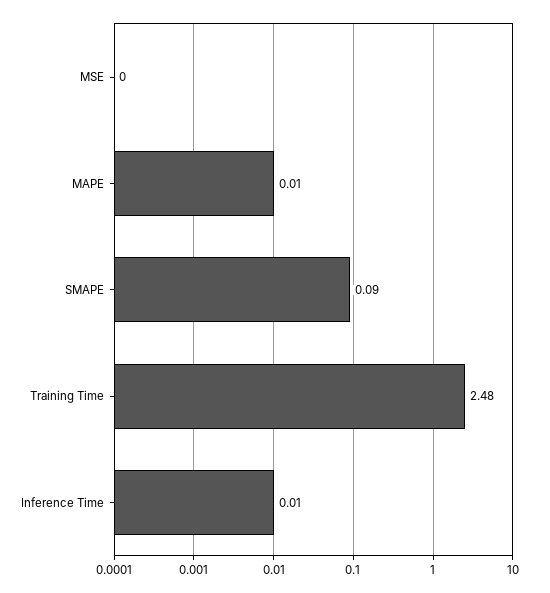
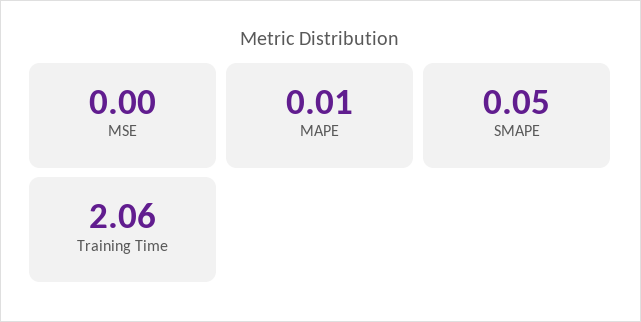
  {
    "MSE": 0,
    "MAPE": 0.01,
-   "SMAPE": 0.09,
+   "SMAPE": 0.05,
-   "Training Time": 2.48,
+   "Training Time": 2.06
-   "Inference Time": 0.01
  }

